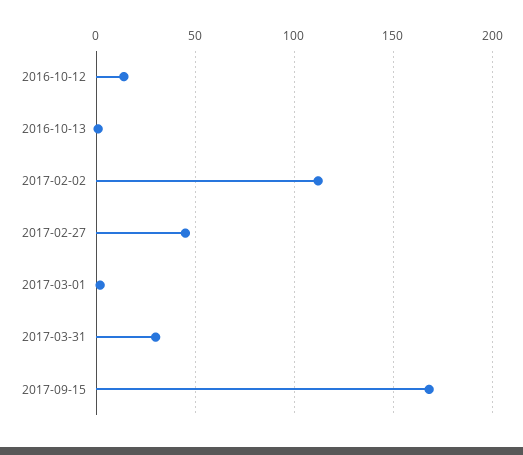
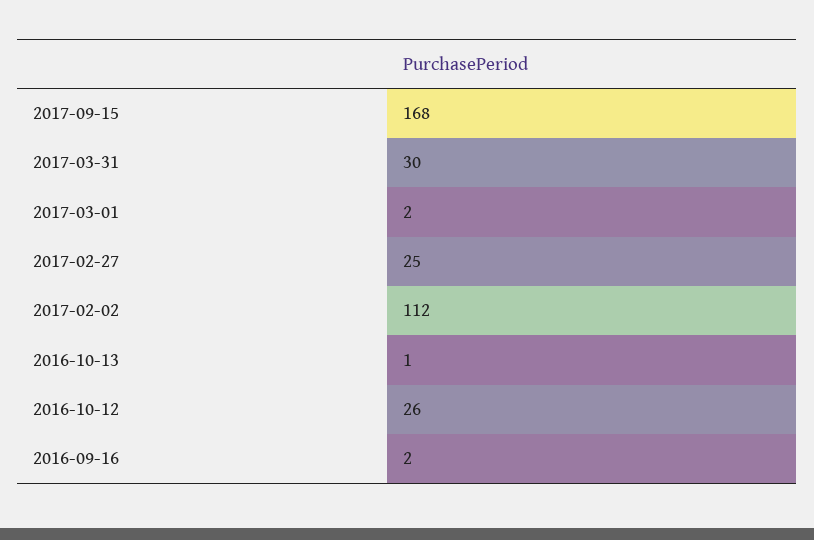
  {
-   "2016-10-12": 15,
+   "2016-10-12": 26,
    "2016-10-13": 1,
    "2017-02-02": 112,
-   "2017-02-27": 45,
+   "2017-02-27": 25,
    "2017-03-01": 2,
    "2017-03-31": 30,
-   "2017-09-15": 168
+   "2017-09-15": 168,
+   "2016-09-16": 2
  }

